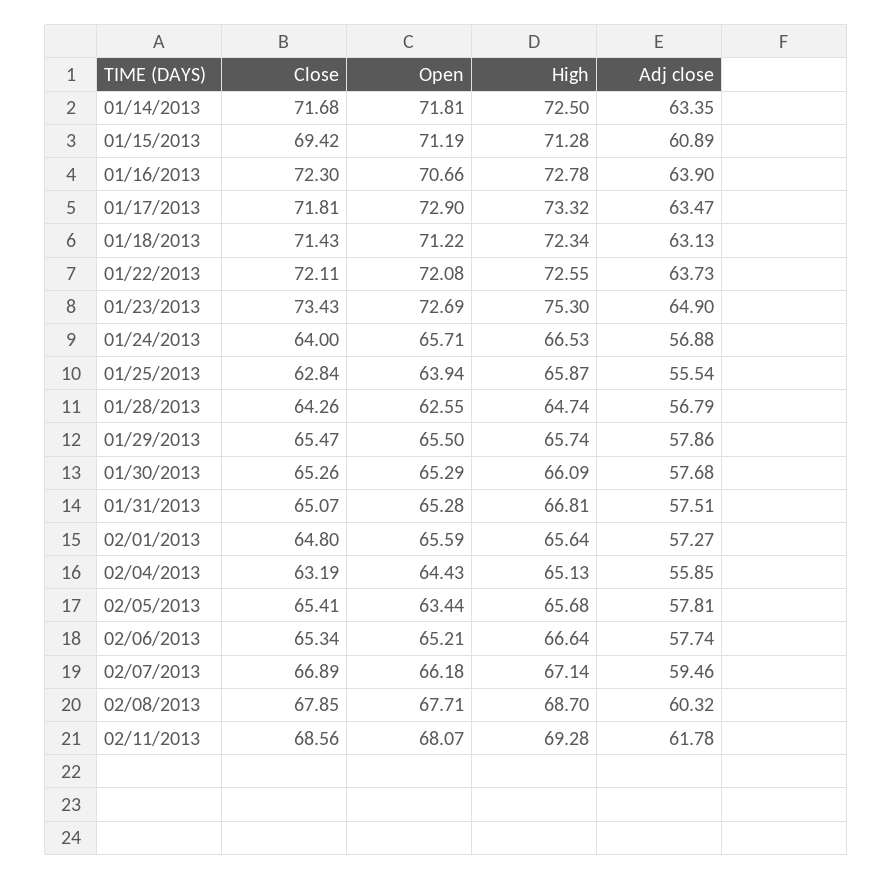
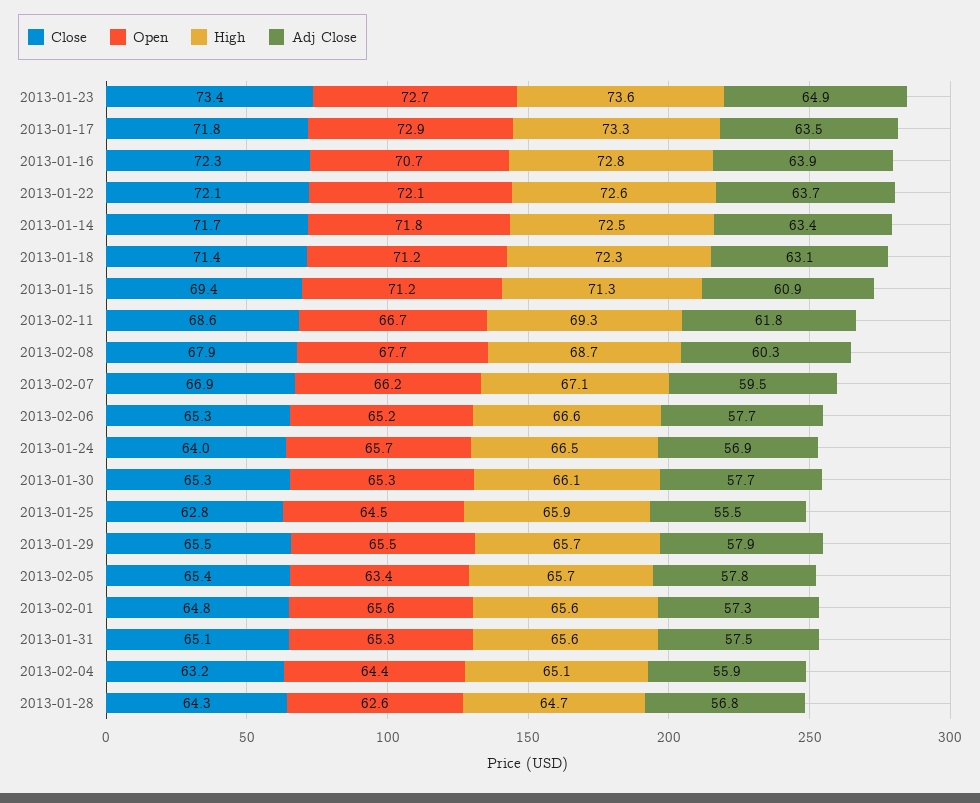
  {
    "Close": {
      "01/14/2013": 71.68,
      "01/15/2013": 69.42,
      "01/16/2013": 72.3,
      "01/17/2013": 71.81,
      "01/18/2013": 71.43,
      "01/22/2013": 72.11,
      "01/23/2013": 73.43,
      "01/24/2013": 64,
      "01/25/2013": 62.84,
      "01/28/2013": 64.26,
      "01/29/2013": 65.47,
      "01/30/2013": 65.26,
      "01/31/2013": 65.07,
      "02/01/2013": 64.8,
      "02/04/2013": 63.19,
      "02/05/2013": 65.41,
      "02/06/2013": 65.34,
      "02/07/2013": 66.89,
      "02/08/2013": 67.85,
      "02/11/2013": 68.56
    },
    "Open": {
      "01/14/2013": 71.81,
      "01/15/2013": 71.19,
      "01/16/2013": 70.66,
      "01/17/2013": 72.9,
      "01/18/2013": 71.22,
      "01/22/2013": 72.08,
      "01/23/2013": 72.69,
      "01/24/2013": 65.71,
-     "01/25/2013": 63.94,
+     "01/25/2013": 64.5,
      "01/28/2013": 62.55,
      "01/29/2013": 65.5,
      "01/30/2013": 65.29,
      "01/31/2013": 65.28,
      "02/01/2013": 65.59,
      "02/04/2013": 64.43,
      "02/05/2013": 63.44,
      "02/06/2013": 65.21,
      "02/07/2013": 66.18,
      "02/08/2013": 67.71,
-     "02/11/2013": 68.07
+     "02/11/2013": 66.7
    },
    "High": {
      "01/14/2013": 72.5,
      "01/15/2013": 71.28,
      "01/16/2013": 72.78,
      "01/17/2013": 73.32,
      "01/18/2013": 72.34,
      "01/22/2013": 72.55,
-     "01/23/2013": 75.3,
+     "01/23/2013": 73.6,
      "01/24/2013": 66.53,
      "01/25/2013": 65.87,
      "01/28/2013": 64.74,
      "01/29/2013": 65.74,
      "01/30/2013": 66.09,
-     "01/31/2013": 66.81,
+     "01/31/2013": 65.6,
      "02/01/2013": 65.64,
      "02/04/2013": 65.13,
      "02/05/2013": 65.68,
      "02/06/2013": 66.64,
      "02/07/2013": 67.14,
      "02/08/2013": 68.7,
      "02/11/2013": 69.28
    },
    "Adj close": {
      "01/14/2013": 63.35,
      "01/15/2013": 60.89,
      "01/16/2013": 63.9,
      "01/17/2013": 63.47,
      "01/18/2013": 63.13,
      "01/22/2013": 63.73,
      "01/23/2013": 64.9,
      "01/24/2013": 56.88,
      "01/25/2013": 55.54,
      "01/28/2013": 56.79,
      "01/29/2013": 57.86,
      "01/30/2013": 57.68,
      "01/31/2013": 57.51,
      "02/01/2013": 57.27,
      "02/04/2013": 55.85,
      "02/05/2013": 57.81,
      "02/06/2013": 57.74,
      "02/07/2013": 59.46,
      "02/08/2013": 60.32,
      "02/11/2013": 61.78
    }
  }

